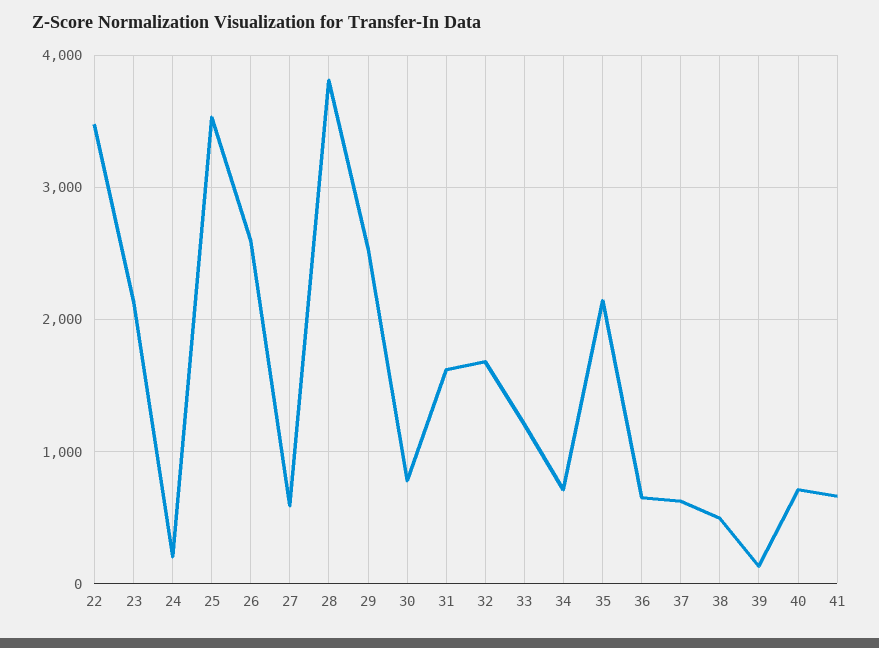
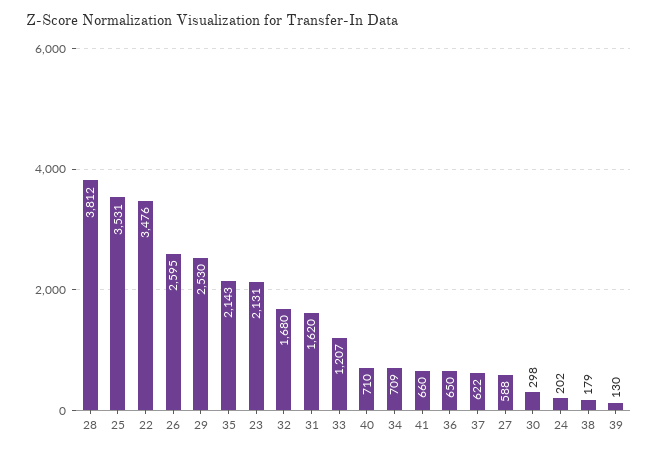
  {
    "22": 3476,
    "23": 2131,
    "24": 202,
    "25": 3531,
    "26": 2595,
    "27": 588,
    "28": 3812,
    "29": 2530,
-   "30": 800,
+   "30": 298,
    "31": 1620,
    "32": 1680,
    "33": 1207,
    "34": 709,
    "35": 2143,
    "36": 650,
    "37": 622,
-   "38": 500,
+   "38": 179,
    "39": 130,
    "40": 710,
    "41": 660
  }

